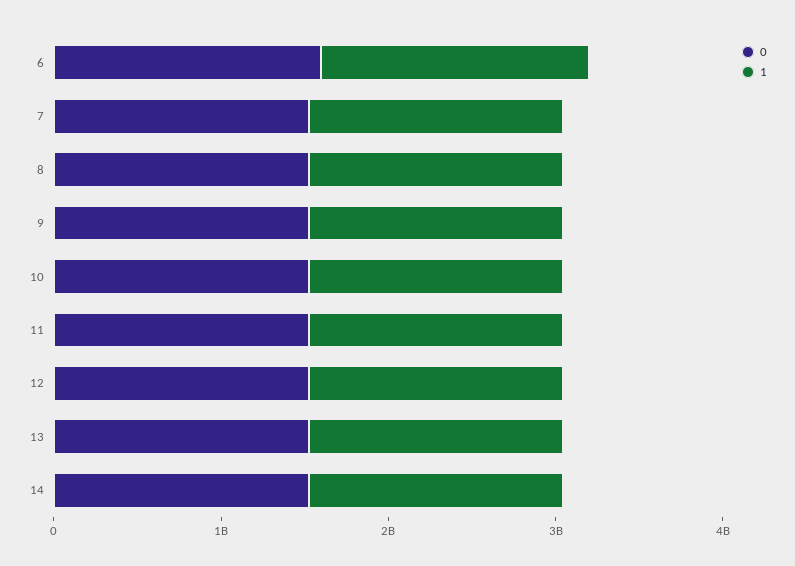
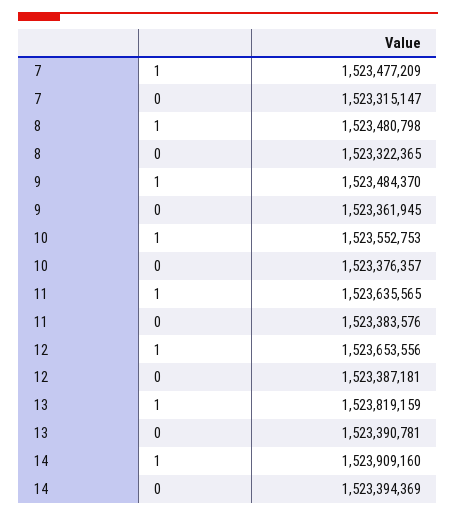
  {
    "0": {
-     "6": 1600000000,
      "7": 1523315147,
      "8": 1523322365,
      "9": 1523361945,
      "10": 1523376357,
      "11": 1523383576,
      "12": 1523387181,
      "13": 1523390781,
      "14": 1523394369
    },
    "1": {
-     "6": 1600000000,
      "7": 1523477209,
      "8": 1523480798,
      "9": 1523484370,
      "10": 1523552753,
      "11": 1523635565,
      "12": 1523653556,
      "13": 1523819159,
      "14": 1523909160
    }
  }

